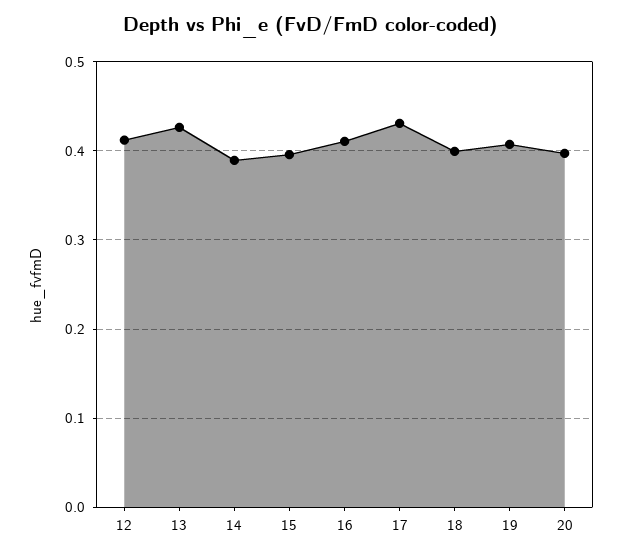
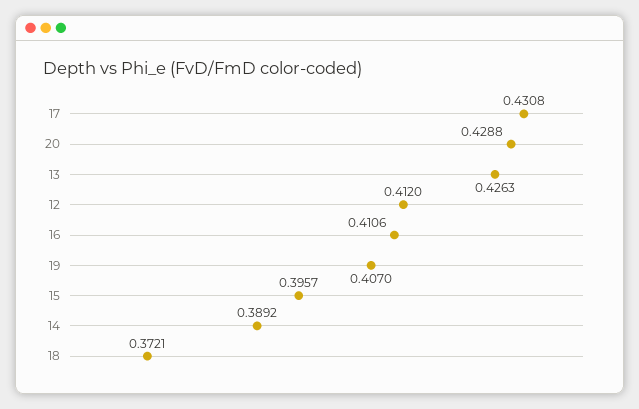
  {
    "12": 0.412,
    "13": 0.4263,
    "14": 0.3892,
    "15": 0.3957,
    "16": 0.4106,
    "17": 0.4308,
-   "18": 0.4,
+   "18": 0.3721,
    "19": 0.407,
-   "20": 0.4
+   "20": 0.4288
  }

